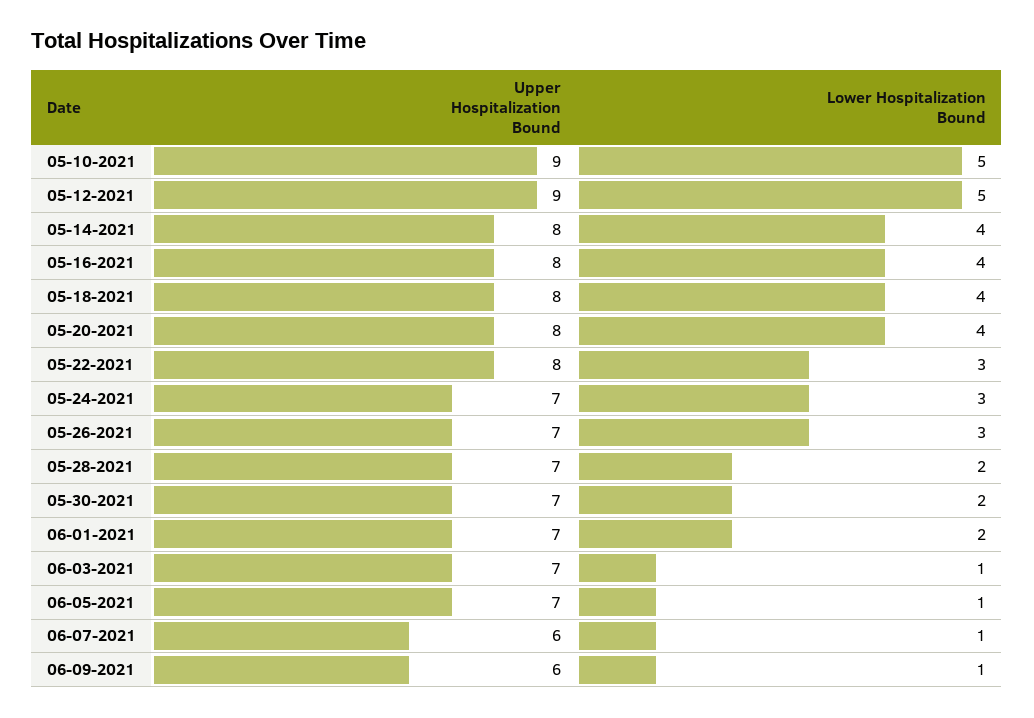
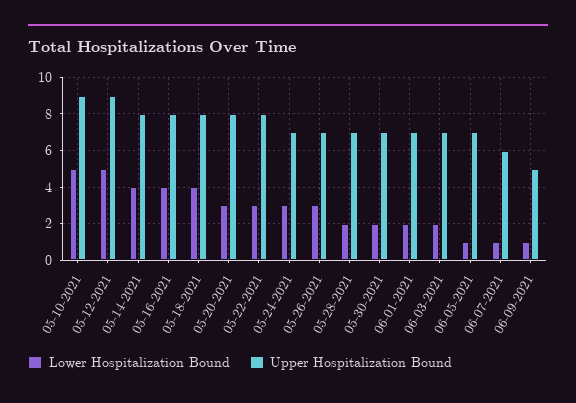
  {
    "Upper Hospitalization Bound": {
      "05-10-2021": 9,
      "05-12-2021": 9,
      "05-14-2021": 8,
      "05-16-2021": 8,
      "05-18-2021": 8,
      "05-20-2021": 8,
      "05-22-2021": 8,
      "05-24-2021": 7,
      "05-26-2021": 7,
      "05-28-2021": 7,
      "05-30-2021": 7,
      "06-01-2021": 7,
      "06-03-2021": 7,
      "06-05-2021": 7,
      "06-07-2021": 6,
-     "06-09-2021": 6
+     "06-09-2021": 5
    },
    "Lower Hospitalization Bound": {
      "05-10-2021": 5,
      "05-12-2021": 5,
      "05-14-2021": 4,
      "05-16-2021": 4,
      "05-18-2021": 4,
-     "05-20-2021": 4,
+     "05-20-2021": 3,
      "05-22-2021": 3,
      "05-24-2021": 3,
      "05-26-2021": 3,
      "05-28-2021": 2,
      "05-30-2021": 2,
      "06-01-2021": 2,
-     "06-03-2021": 1,
+     "06-03-2021": 2,
      "06-05-2021": 1,
      "06-07-2021": 1,
      "06-09-2021": 1
    }
  }

